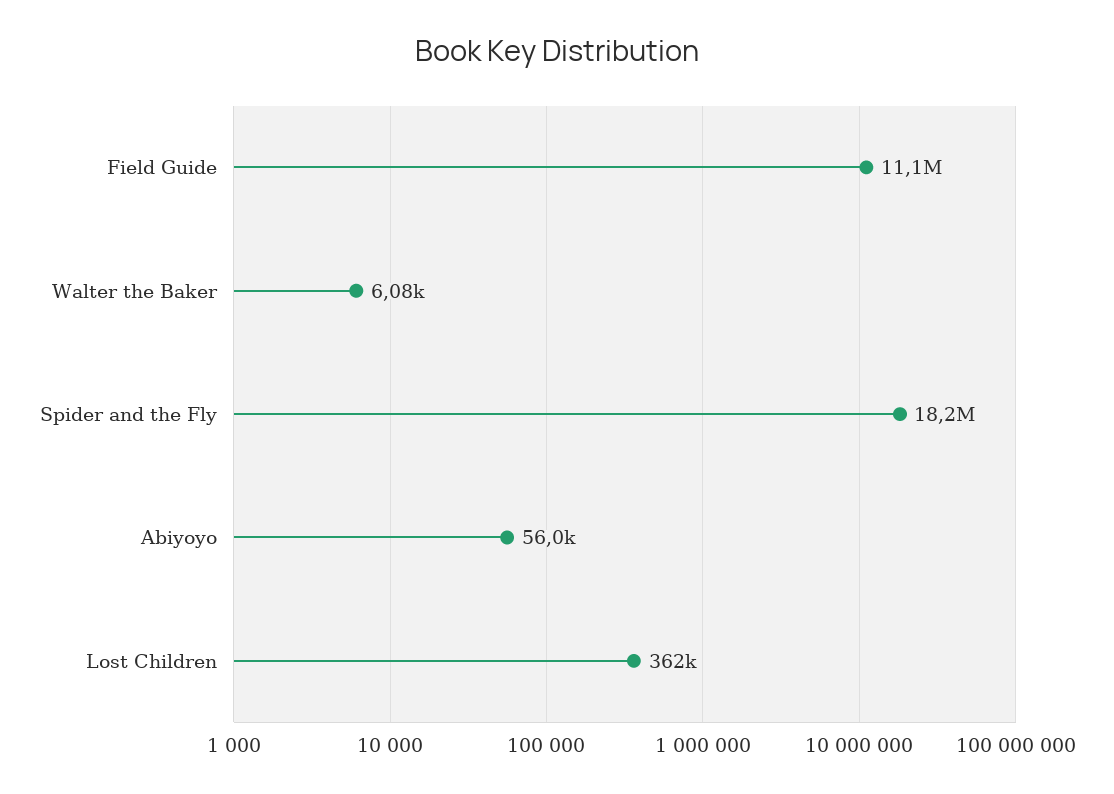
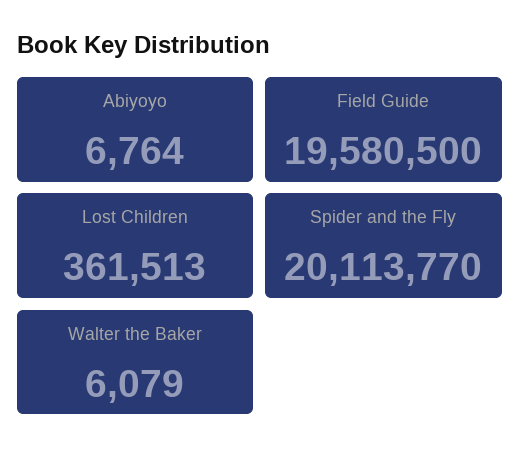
  {
-   "Field Guide": 11100000,
+   "Field Guide": 19580500,
    "Walter the Baker": 6079,
-   "Spider and the Fly": 18200000,
+   "Spider and the Fly": 20113770,
-   "Abiyoyo": 56000,
+   "Abiyoyo": 6764,
    "Lost Children": 361513
  }

